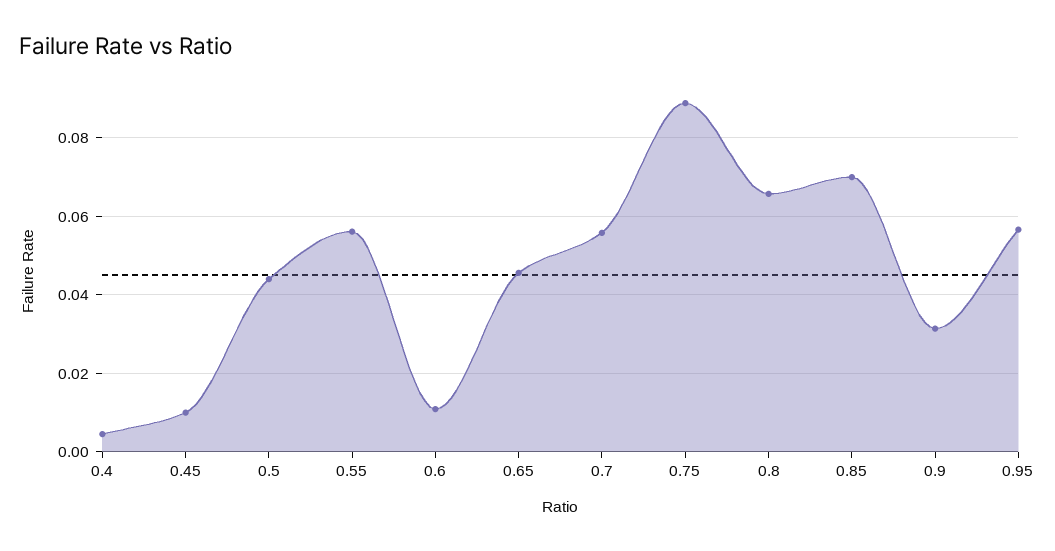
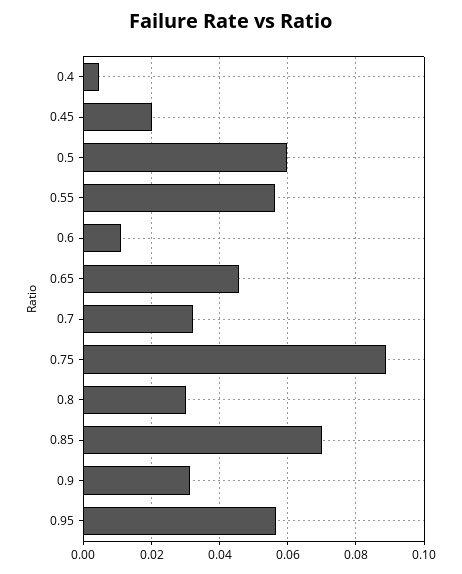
  {
    "0.4": 0.004,
-   "0.45": 0.01,
+   "0.45": 0.02,
-   "0.5": 0.044,
+   "0.5": 0.06,
    "0.55": 0.056,
    "0.6": 0.01,
    "0.65": 0.046,
-   "0.7": 0.056,
+   "0.7": 0.032,
    "0.75": 0.088,
-   "0.8": 0.066,
+   "0.8": 0.03,
    "0.85": 0.07,
    "0.9": 0.032,
    "0.95": 0.056
  }

